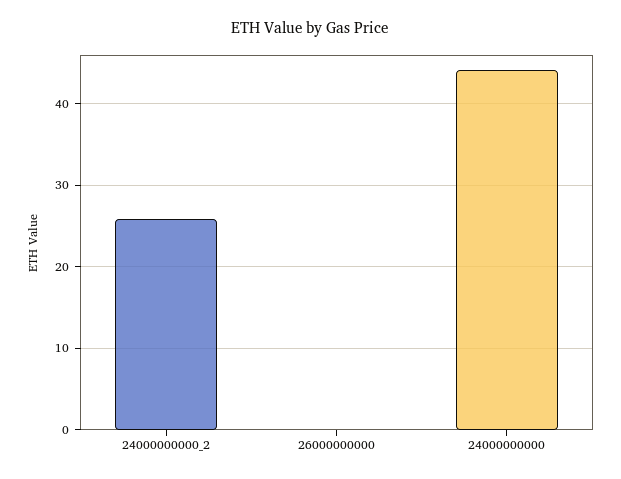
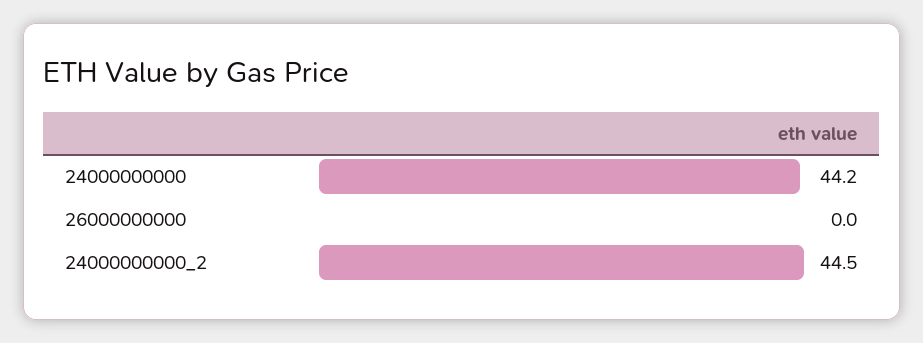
  {
-   "24000000000_2": 26,
+   "24000000000_2": 44.5,
    "26000000000": 0,
    "24000000000": 44.2
  }

